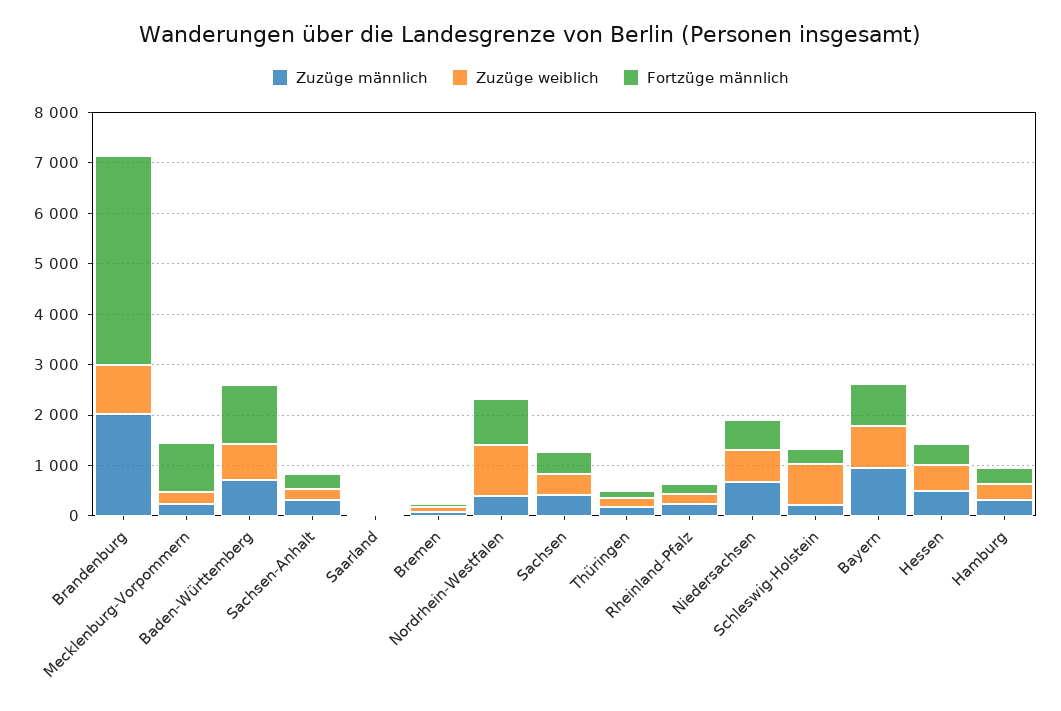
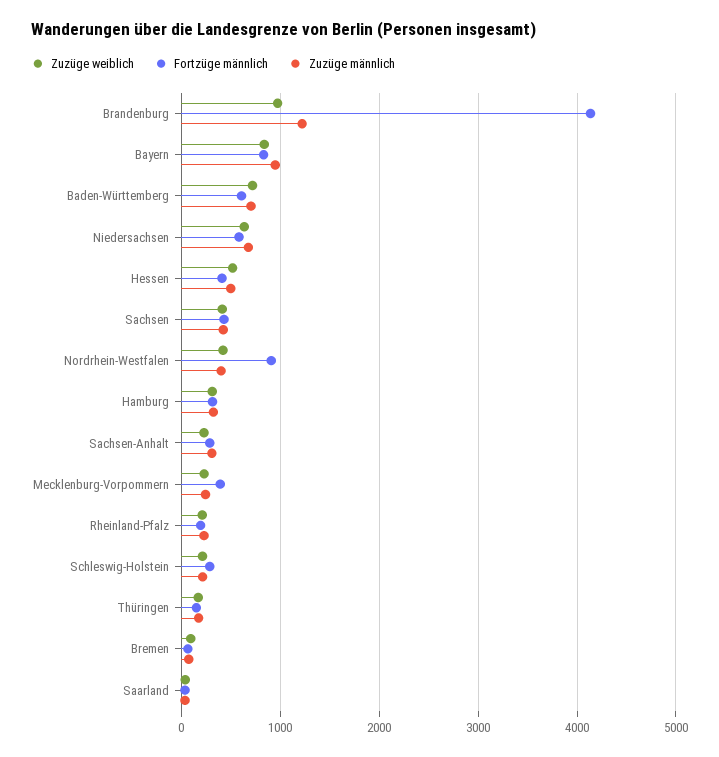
  {
    "Zuzüge männlich": {
-     "Brandenburg": 2000,
+     "Brandenburg": 1200,
      "Mecklenburg-Vorpommern": 200,
      "Baden-Württemberg": 700,
      "Sachsen-Anhalt": 300,
      "Saarland": 0,
      "Bremen": 100,
      "Nordrhein-Westfalen": 400,
      "Sachsen": 400,
      "Thüringen": 200,
      "Rheinland-Pfalz": 200,
      "Niedersachsen": 700,
      "Schleswig-Holstein": 200,
      "Bayern": 900,
      "Hessen": 500,
      "Hamburg": 300
    },
    "Zuzüge weiblich": {
      "Brandenburg": 1000,
      "Mecklenburg-Vorpommern": 200,
      "Baden-Württemberg": 700,
      "Sachsen-Anhalt": 200,
      "Saarland": 0,
      "Bremen": 100,
-     "Nordrhein-Westfalen": 1000,
+     "Nordrhein-Westfalen": 400,
      "Sachsen": 400,
      "Thüringen": 200,
      "Rheinland-Pfalz": 200,
      "Niedersachsen": 600,
-     "Schleswig-Holstein": 800,
+     "Schleswig-Holstein": 200,
      "Bayern": 800,
      "Hessen": 500,
      "Hamburg": 300
    },
    "Fortzüge männlich": {
      "Brandenburg": 4100,
-     "Mecklenburg-Vorpommern": 1000,
+     "Mecklenburg-Vorpommern": 400,
-     "Baden-Württemberg": 1200,
+     "Baden-Württemberg": 600,
      "Sachsen-Anhalt": 300,
      "Saarland": 0,
      "Bremen": 100,
      "Nordrhein-Westfalen": 900,
      "Sachsen": 400,
      "Thüringen": 200,
      "Rheinland-Pfalz": 200,
      "Niedersachsen": 600,
      "Schleswig-Holstein": 300,
      "Bayern": 800,
      "Hessen": 400,
      "Hamburg": 300
    }
  }

